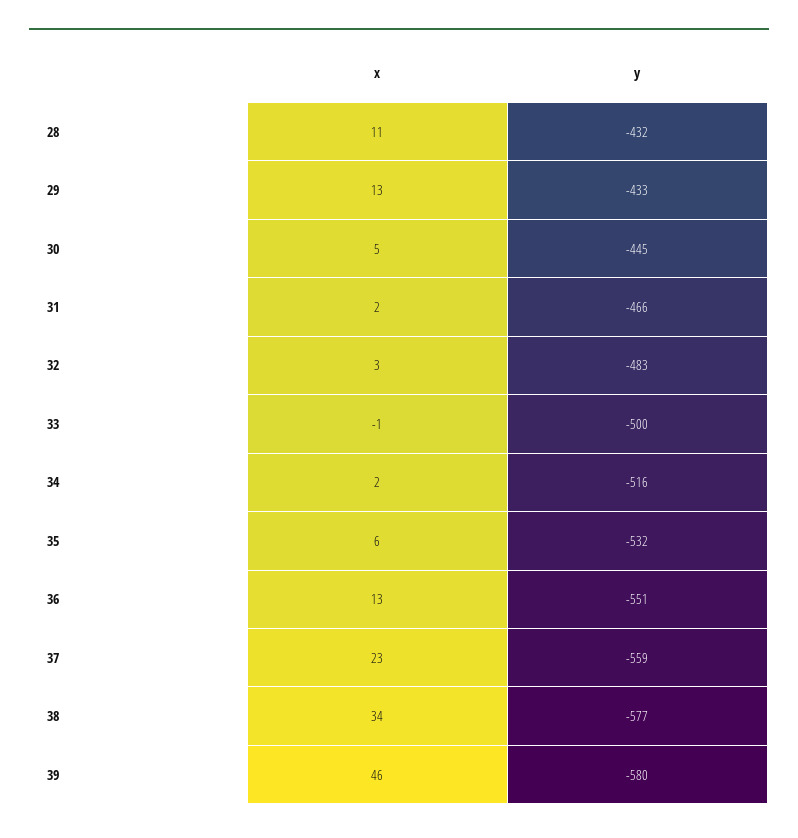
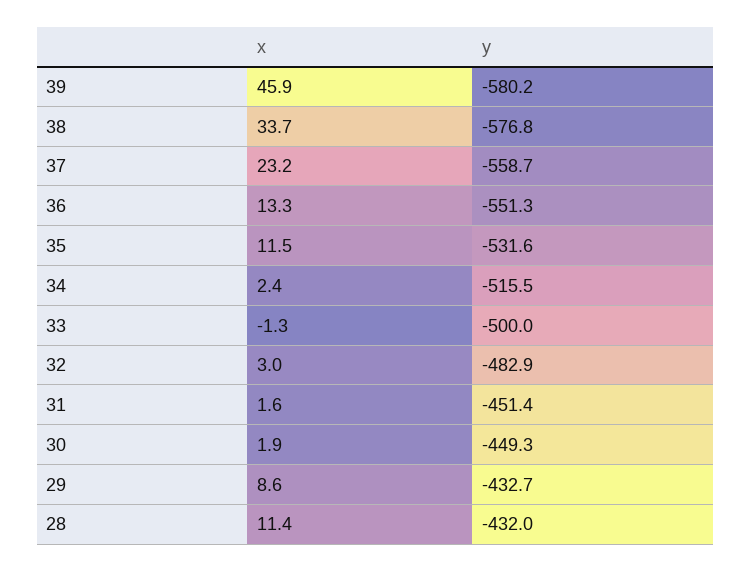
  {
    "x": {
      "28": 11.4,
-     "29": 13,
+     "29": 8.6,
-     "30": 5,
+     "30": 1.9,
      "31": 1.6,
      "32": 3,
      "33": -1.3,
      "34": 2.4,
-     "35": 6,
+     "35": 11.5,
      "36": 13.3,
      "37": 23.2,
      "38": 33.7,
      "39": 45.9
    },
    "y": {
      "28": -432,
      "29": -432.7,
-     "30": -445,
+     "30": -449.3,
-     "31": -466,
+     "31": -451.4,
      "32": -482.9,
      "33": -500,
      "34": -515.5,
      "35": -531.6,
      "36": -551.3,
      "37": -558.7,
      "38": -576.8,
      "39": -580.2
    }
  }

